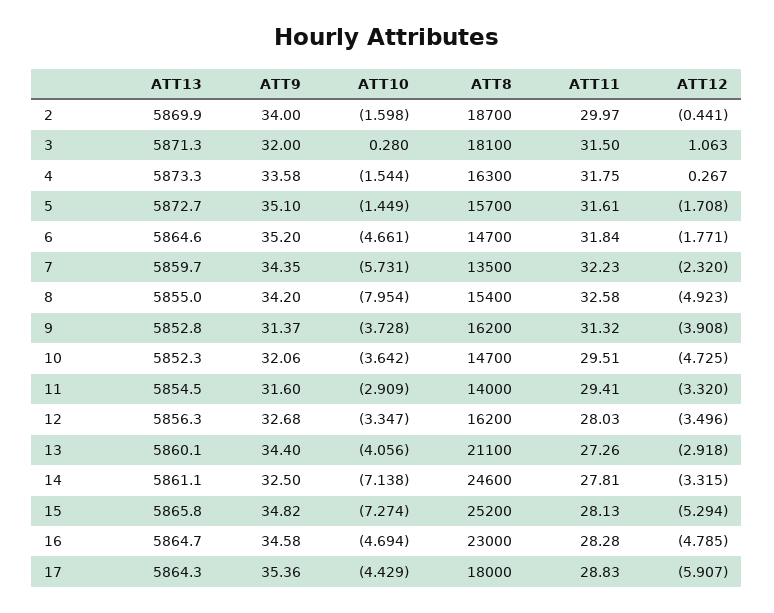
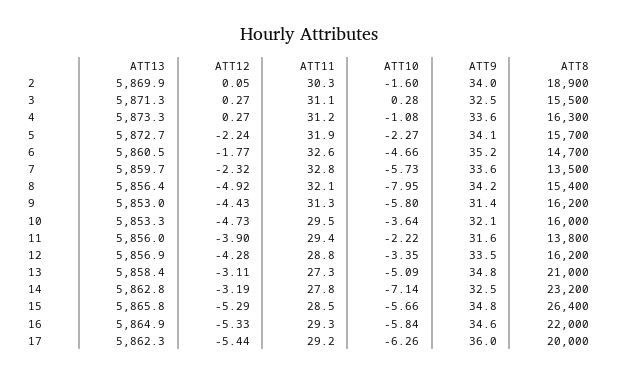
  {
    "ATT13": {
      "2": 5869.9,
      "3": 5871.3,
      "4": 5873.3,
      "5": 5872.7,
-     "6": 5864.6,
+     "6": 5860.5,
      "7": 5859.7,
-     "8": 5855,
+     "8": 5856.4,
-     "9": 5852.8,
+     "9": 5853,
-     "10": 5852.3,
+     "10": 5853.3,
-     "11": 5854.5,
+     "11": 5856,
-     "12": 5856.3,
+     "12": 5856.9,
-     "13": 5860.1,
+     "13": 5858.4,
-     "14": 5861.1,
+     "14": 5862.8,
      "15": 5865.8,
-     "16": 5864.7,
+     "16": 5864.9,
-     "17": 5864.3
+     "17": 5862.3
    },
    "ATT9": {
      "2": 34,
-     "3": 32,
+     "3": 32.5,
      "4": 33.58,
-     "5": 35.1,
+     "5": 34.1,
      "6": 35.2,
-     "7": 34.35,
+     "7": 33.6,
      "8": 34.2,
      "9": 31.37,
      "10": 32.06,
      "11": 31.6,
-     "12": 32.68,
+     "12": 33.5,
-     "13": 34.4,
+     "13": 34.8,
      "14": 32.5,
      "15": 34.82,
      "16": 34.58,
-     "17": 35.36
+     "17": 36
    },
    "ATT10": {
      "2": -1.598,
      "3": 0.28,
-     "4": -1.544,
+     "4": -1.08,
-     "5": -1.449,
+     "5": -2.27,
      "6": -4.661,
      "7": -5.731,
      "8": -7.954,
-     "9": -3.728,
+     "9": -5.8,
      "10": -3.642,
-     "11": -2.909,
+     "11": -2.22,
      "12": -3.347,
-     "13": -4.056,
+     "13": -5.09,
      "14": -7.138,
-     "15": -7.274,
+     "15": -5.66,
-     "16": -4.694,
+     "16": -5.84,
-     "17": -4.429
+     "17": -6.26
    },
    "ATT8": {
-     "2": 18700,
+     "2": 18900,
-     "3": 18100,
+     "3": 15500,
      "4": 16300,
      "5": 15700,
      "6": 14700,
      "7": 13500,
      "8": 15400,
      "9": 16200,
-     "10": 14700,
+     "10": 16000,
-     "11": 14000,
+     "11": 13800,
      "12": 16200,
-     "13": 21100,
+     "13": 21000,
-     "14": 24600,
+     "14": 23200,
-     "15": 25200,
+     "15": 26400,
-     "16": 23000,
+     "16": 22000,
-     "17": 18000
+     "17": 20000
    },
    "ATT11": {
-     "2": 29.97,
+     "2": 30.3,
-     "3": 31.5,
+     "3": 31.1,
-     "4": 31.75,
+     "4": 31.2,
-     "5": 31.61,
+     "5": 31.9,
-     "6": 31.84,
+     "6": 32.6,
-     "7": 32.23,
+     "7": 32.8,
-     "8": 32.58,
+     "8": 32.1,
      "9": 31.32,
      "10": 29.51,
      "11": 29.41,
-     "12": 28.03,
+     "12": 28.8,
      "13": 27.26,
      "14": 27.81,
-     "15": 28.13,
+     "15": 28.5,
-     "16": 28.28,
+     "16": 29.3,
-     "17": 28.83
+     "17": 29.2
    },
    "ATT12": {
-     "2": -0.441,
+     "2": 0.05,
-     "3": 1.063,
+     "3": 0.27,
      "4": 0.267,
-     "5": -1.708,
+     "5": -2.24,
      "6": -1.771,
      "7": -2.32,
      "8": -4.923,
-     "9": -3.908,
+     "9": -4.43,
      "10": -4.725,
-     "11": -3.32,
+     "11": -3.9,
-     "12": -3.496,
+     "12": -4.28,
-     "13": -2.918,
+     "13": -3.11,
-     "14": -3.315,
+     "14": -3.19,
      "15": -5.294,
-     "16": -4.785,
+     "16": -5.33,
-     "17": -5.907
+     "17": -5.44
    }
  }

